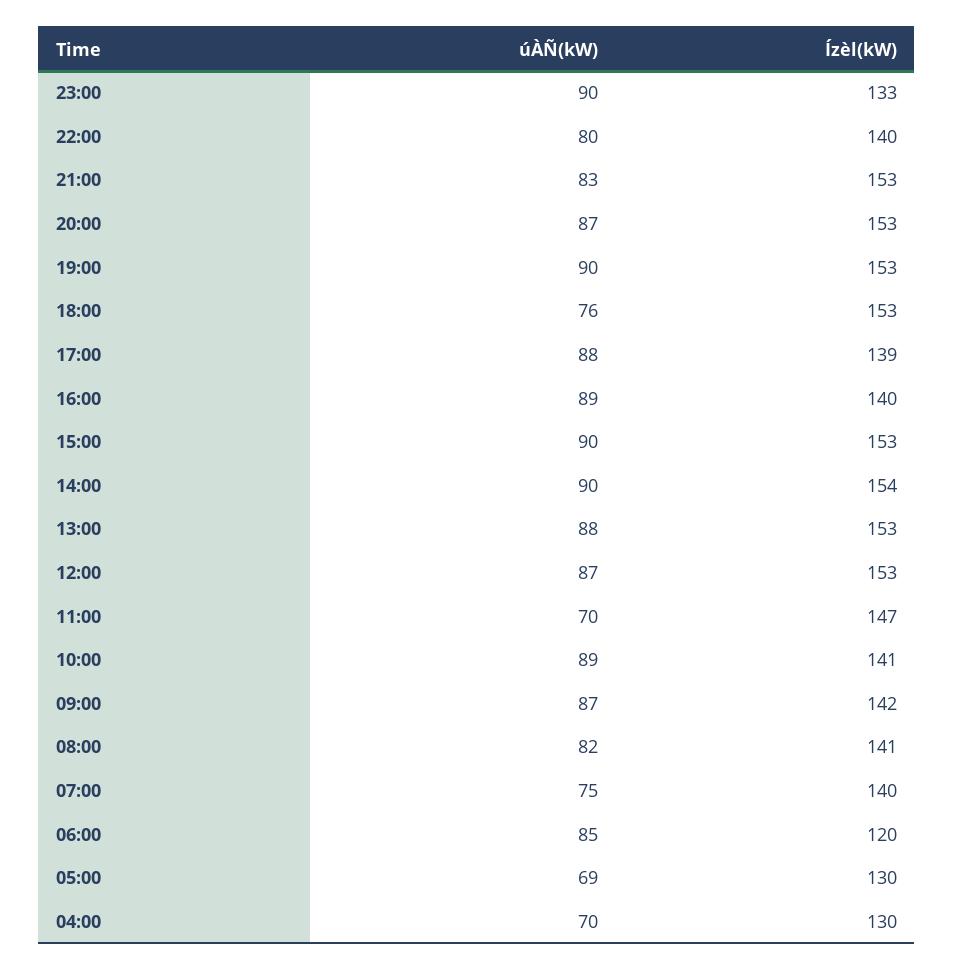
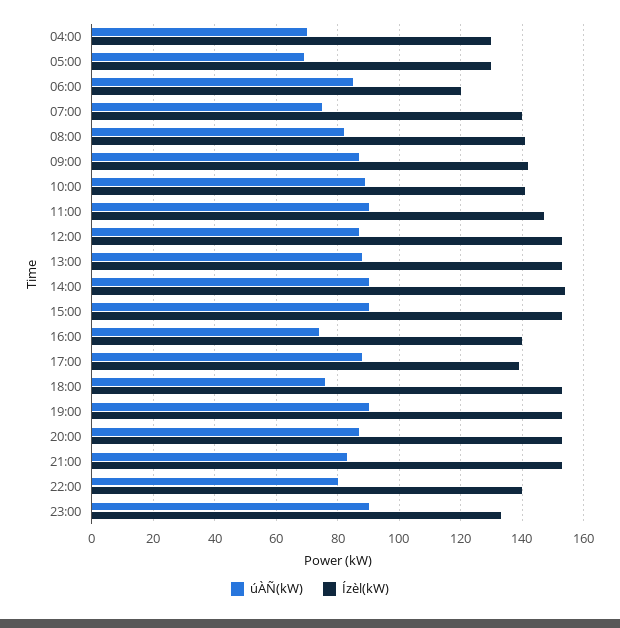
  {
    "úÀÑ(kW)": {
      "23:00": 90,
      "22:00": 80,
      "21:00": 83,
      "20:00": 87,
      "19:00": 90,
      "18:00": 76,
      "17:00": 88,
-     "16:00": 89,
+     "16:00": 75,
      "15:00": 90,
      "14:00": 90,
      "13:00": 88,
      "12:00": 87,
-     "11:00": 70,
+     "11:00": 90,
      "10:00": 89,
      "09:00": 87,
      "08:00": 82,
      "07:00": 75,
      "06:00": 85,
      "05:00": 69,
      "04:00": 70
    },
    "Ízèl(kW)": {
      "23:00": 133,
      "22:00": 140,
      "21:00": 153,
      "20:00": 153,
      "19:00": 153,
      "18:00": 153,
      "17:00": 139,
      "16:00": 140,
      "15:00": 153,
      "14:00": 154,
      "13:00": 153,
      "12:00": 153,
      "11:00": 147,
      "10:00": 141,
      "09:00": 142,
      "08:00": 141,
      "07:00": 140,
      "06:00": 120,
      "05:00": 130,
      "04:00": 130
    }
  }

